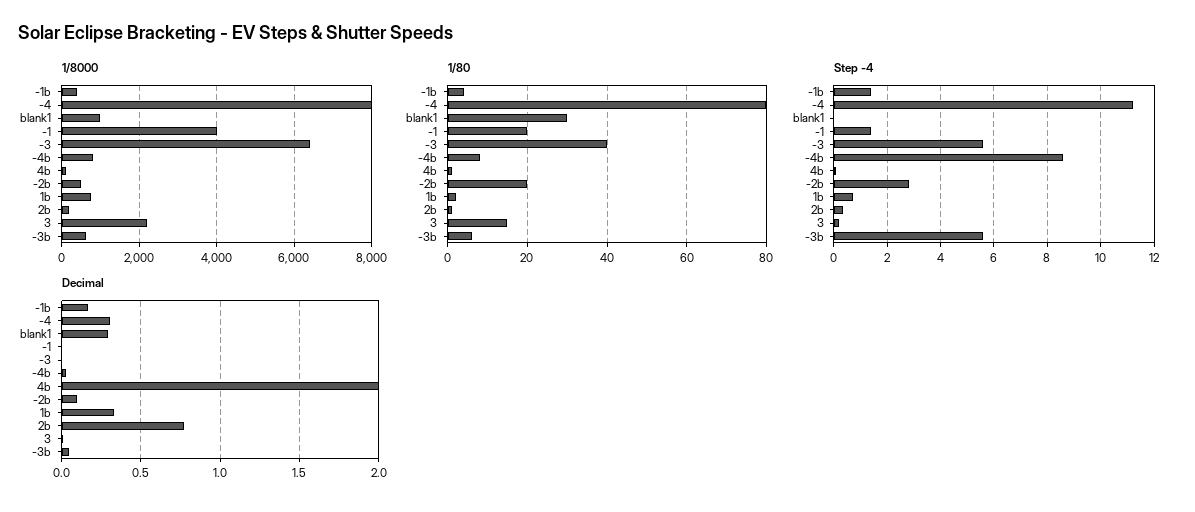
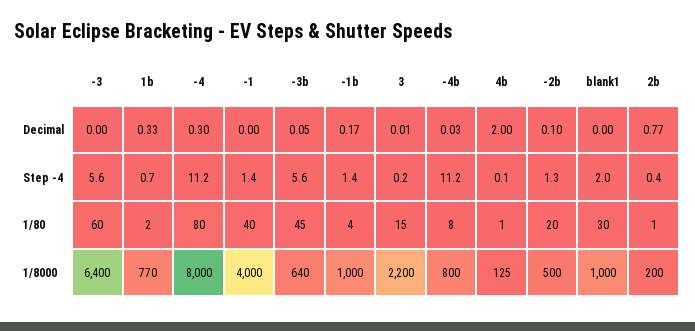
  {
    "1/8000": {
-     "-1b": 400,
+     "-1b": 1000,
      "-4": 8000,
      "blank1": 1000,
      "-1": 4000,
      "-3": 6400,
      "-4b": 800,
      "4b": 125,
      "-2b": 500,
      "1b": 770,
      "2b": 200,
      "3": 2200,
      "-3b": 640
    },
    "1/80": {
      "-1b": 4,
      "-4": 80,
      "blank1": 30,
-     "-1": 20,
+     "-1": 40,
-     "-3": 40,
+     "-3": 60,
      "-4b": 8,
      "4b": 1,
      "-2b": 20,
      "1b": 2,
      "2b": 1,
      "3": 15,
-     "-3b": 5
+     "-3b": 45
    },
    "Step -4": {
      "-1b": 1.4,
      "-4": 11.2,
-     "blank1": 0,
+     "blank1": 2,
      "-1": 1.4,
      "-3": 5.6,
-     "-4b": 8.5,
+     "-4b": 11.2,
      "4b": 0.1,
-     "-2b": 2.75,
+     "-2b": 1.3,
      "1b": 0.7,
      "2b": 0.4,
      "3": 0.2,
      "-3b": 5.6
    },
    "Decimal": {
      "-1b": 0.17,
      "-4": 0.3,
-     "blank1": 0.3,
+     "blank1": 0,
      "-1": 0,
      "-3": 0,
      "-4b": 0.03,
      "4b": 2,
      "-2b": 0.1,
      "1b": 0.33,
      "2b": 0.77,
      "3": 0.01,
      "-3b": 0.05
    }
  }

